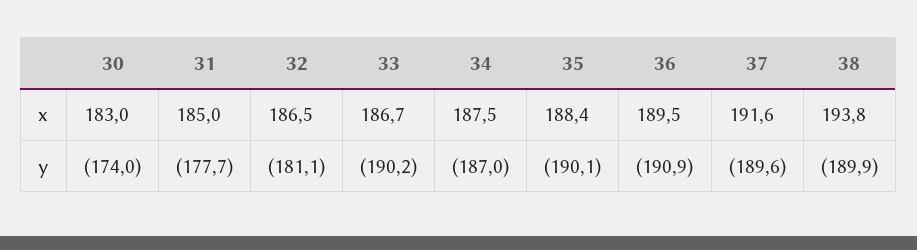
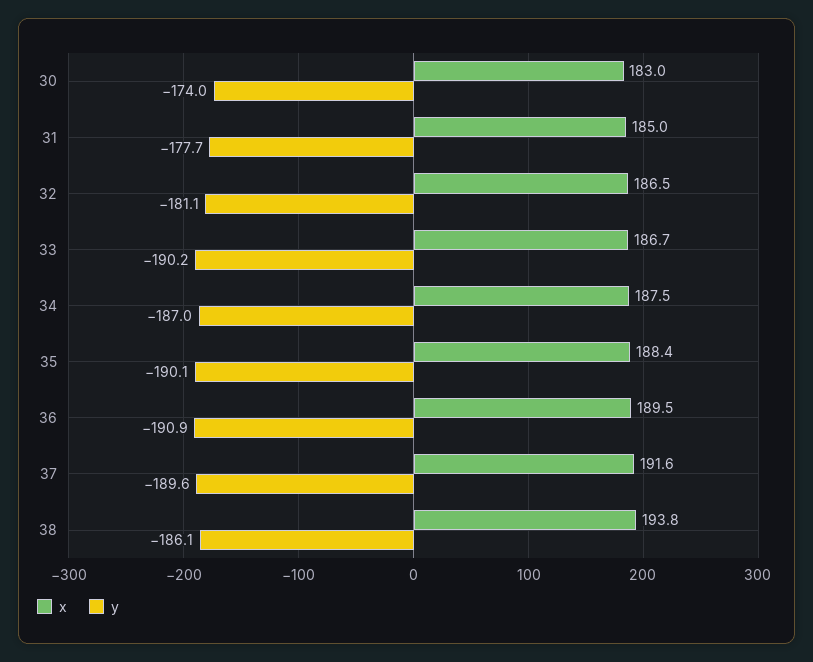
  {
    "x": {
      "30": 183,
      "31": 185,
      "32": 186.5,
      "33": 186.7,
      "34": 187.5,
      "35": 188.4,
      "36": 189.5,
      "37": 191.6,
      "38": 193.8
    },
    "y": {
      "30": -174,
      "31": -177.7,
      "32": -181.1,
      "33": -190.2,
      "34": -187,
      "35": -190.1,
      "36": -190.9,
      "37": -189.6,
-     "38": -189.9
+     "38": -186.1
    }
  }

